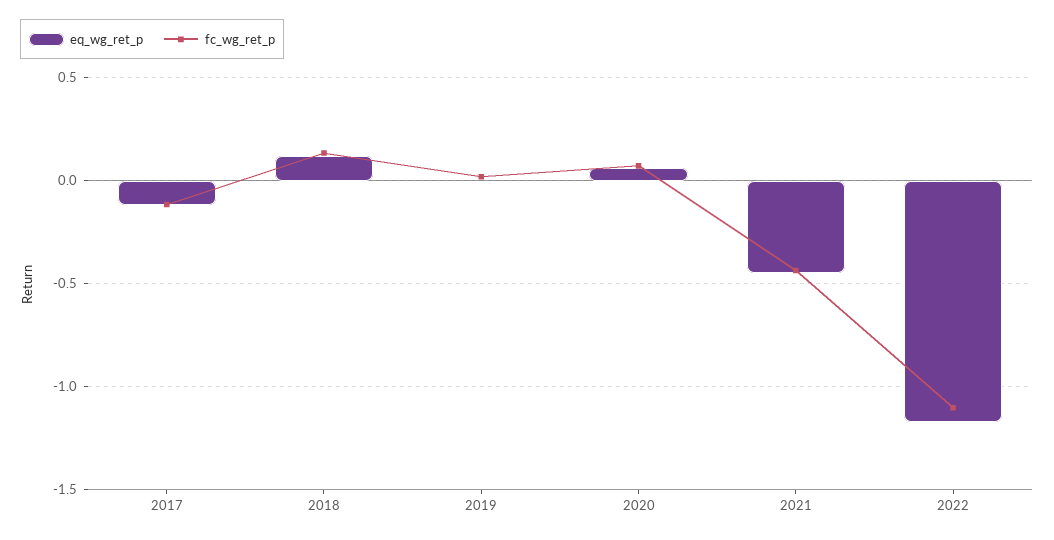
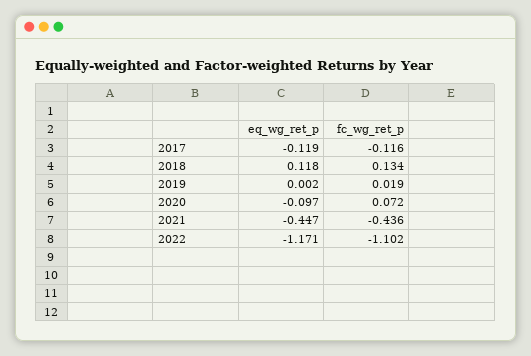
  {
    "eq_wg_ret_p": {
      "2017": -0.119,
      "2018": 0.118,
      "2019": 0.002,
-     "2020": 0.05,
+     "2020": -0.097,
      "2021": -0.447,
      "2022": -1.171
    },
    "fc_wg_ret_p": {
      "2017": -0.116,
      "2018": 0.134,
      "2019": 0.019,
      "2020": 0.072,
      "2021": -0.436,
      "2022": -1.102
    }
  }

